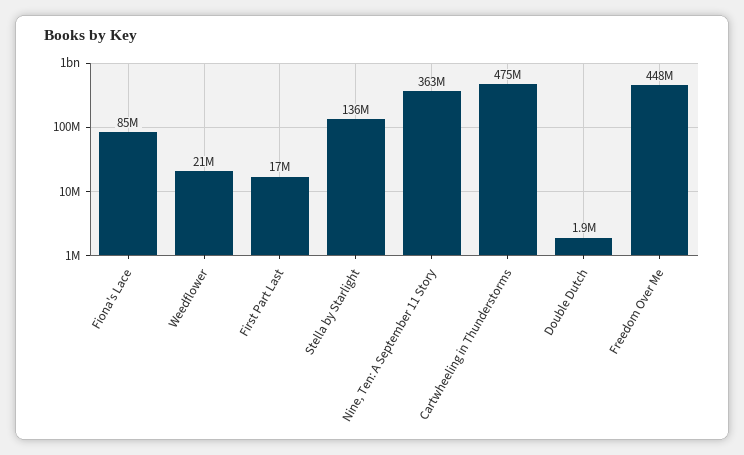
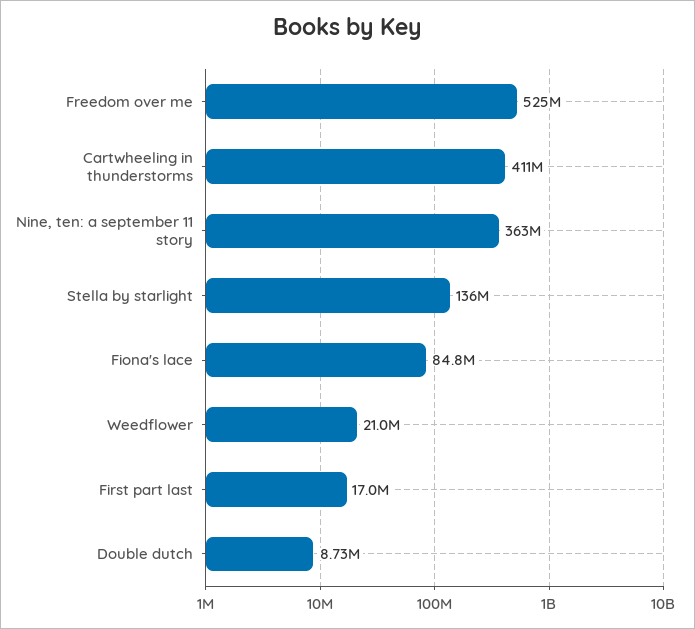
  {
    "Fiona's Lace": 84800000,
    "Weedflower": 21000000,
    "First Part Last": 17000000,
    "Stella by Starlight": 136000000,
    "Nine, Ten: A September 11 Story": 363000000,
-   "Cartwheeling in Thunderstorms": 475000000,
+   "Cartwheeling in Thunderstorms": 411000000,
-   "Double Dutch": 1900000,
+   "Double Dutch": 8730000,
-   "Freedom Over Me": 448000000
+   "Freedom Over Me": 525000000
  }

